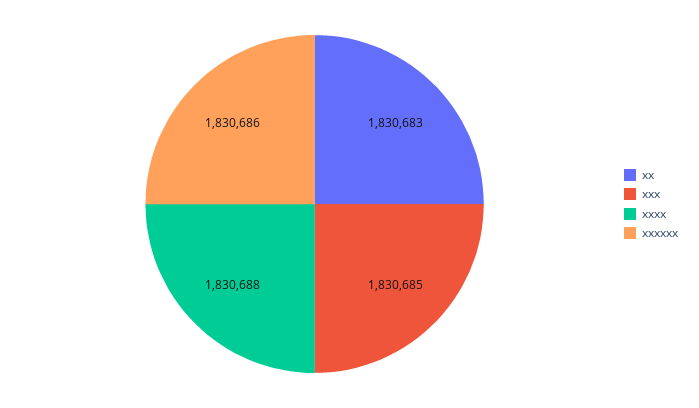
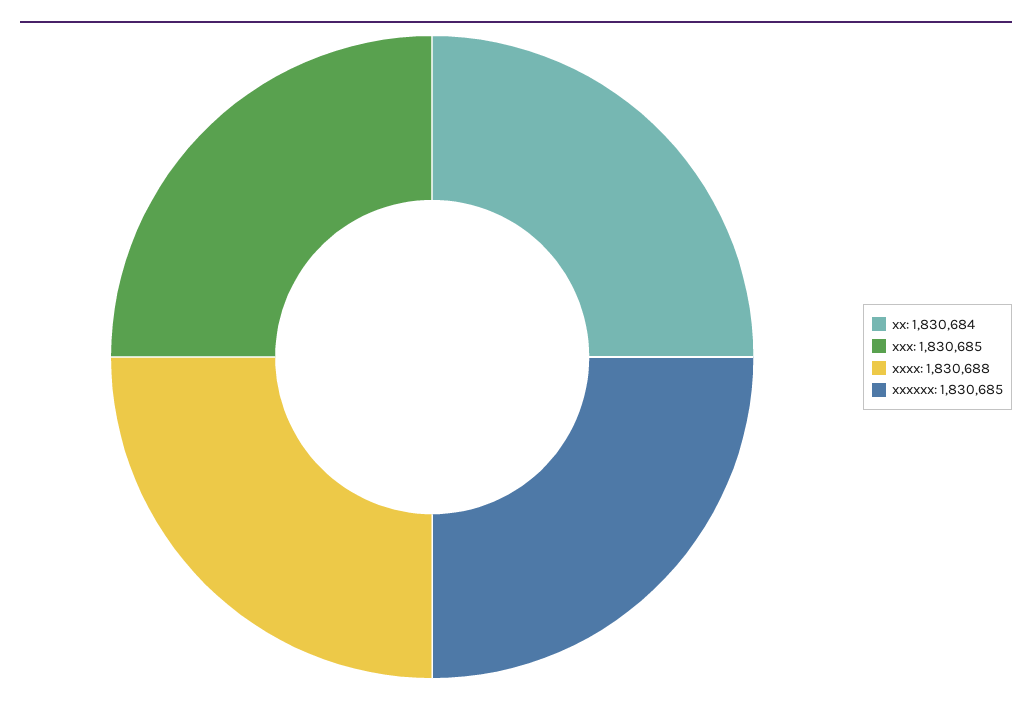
  {
-   "xx": 1830683,
+   "xx": 1830684,
    "xxx": 1830685,
    "xxxx": 1830688,
-   "xxxxxx": 1830686
+   "xxxxxx": 1830685
  }

